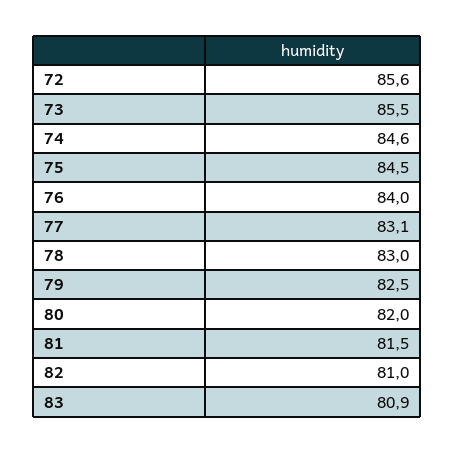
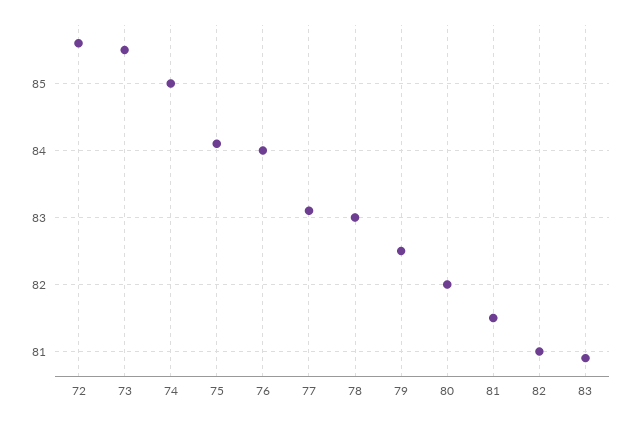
  {
    "72": 85.6,
    "73": 85.5,
-   "74": 84.6,
+   "74": 85,
-   "75": 84.5,
+   "75": 84.1,
    "76": 84,
    "77": 83.1,
    "78": 83,
    "79": 82.5,
    "80": 82,
    "81": 81.5,
    "82": 81,
    "83": 80.9
  }

